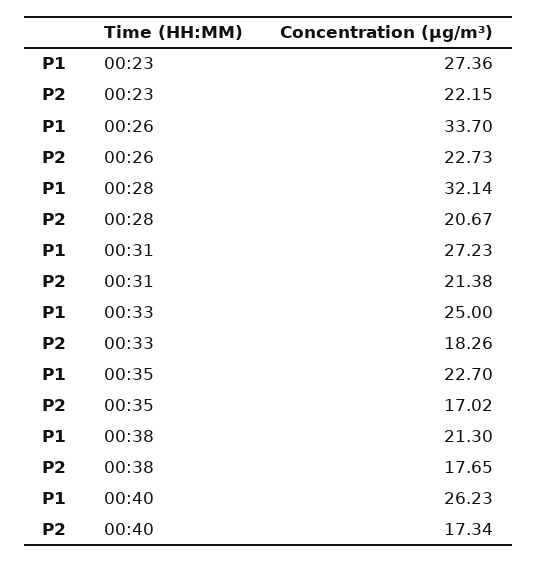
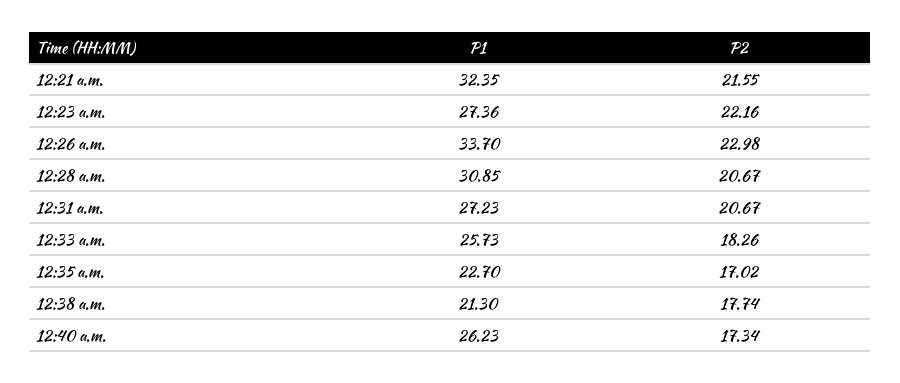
  {
    "P1": {
      "00:23": 27.36,
      "00:26": 33.7,
-     "00:28": 32.14,
+     "00:28": 30.85,
      "00:31": 27.23,
-     "00:33": 25,
+     "00:33": 25.73,
      "00:35": 22.7,
      "00:38": 21.3,
-     "00:40": 26.23
+     "00:40": 26.23,
+     "12:21 a.m.": 32.35
    },
    "P2": {
-     "00:23": 22.15,
+     "00:23": 22.16,
-     "00:26": 22.73,
+     "00:26": 22.98,
      "00:28": 20.67,
-     "00:31": 21.38,
+     "00:31": 20.67,
      "00:33": 18.26,
      "00:35": 17.02,
-     "00:38": 17.65,
+     "00:38": 17.74,
-     "00:40": 17.34
+     "00:40": 17.34,
+     "12:21 a.m.": 21.55
    }
  }

